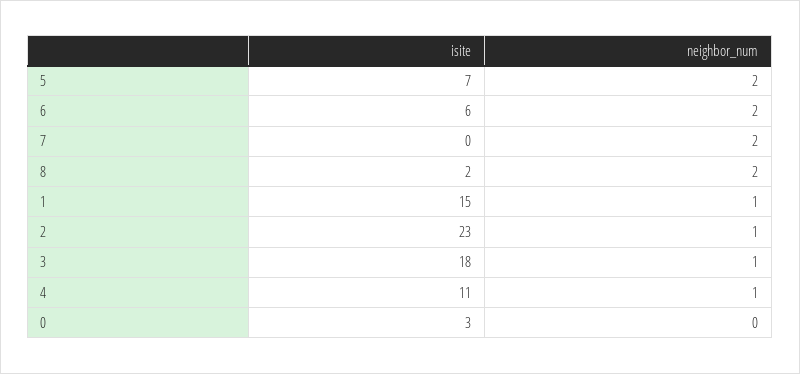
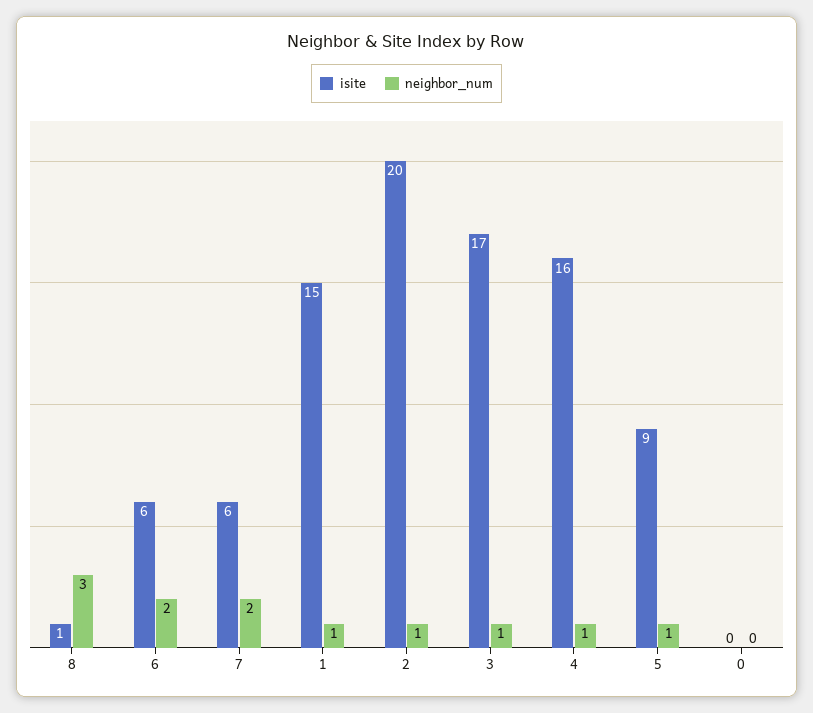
  {
    "isite": {
-     "5": 7,
+     "5": 9,
      "6": 6,
-     "7": 0,
+     "7": 6,
-     "8": 2,
+     "8": 1,
      "1": 15,
-     "2": 23,
+     "2": 20,
-     "3": 18,
+     "3": 17,
-     "4": 11,
+     "4": 16,
-     "0": 3
+     "0": 0
    },
    "neighbor_num": {
-     "5": 2,
+     "5": 1,
      "6": 2,
      "7": 2,
-     "8": 2,
+     "8": 3,
      "1": 1,
      "2": 1,
      "3": 1,
      "4": 1,
      "0": 0
    }
  }

